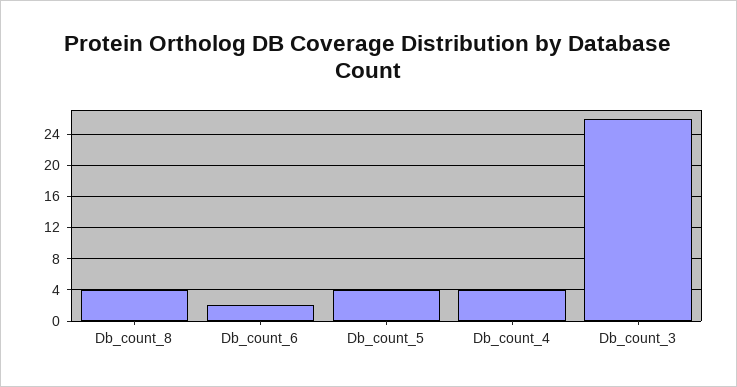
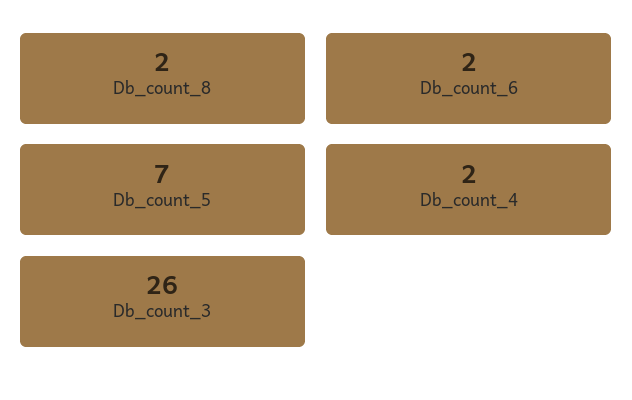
  {
-   "Db_count_8": 4,
+   "Db_count_8": 2,
    "Db_count_6": 2,
-   "Db_count_5": 4,
+   "Db_count_5": 7,
-   "Db_count_4": 4,
+   "Db_count_4": 2,
    "Db_count_3": 26
  }

